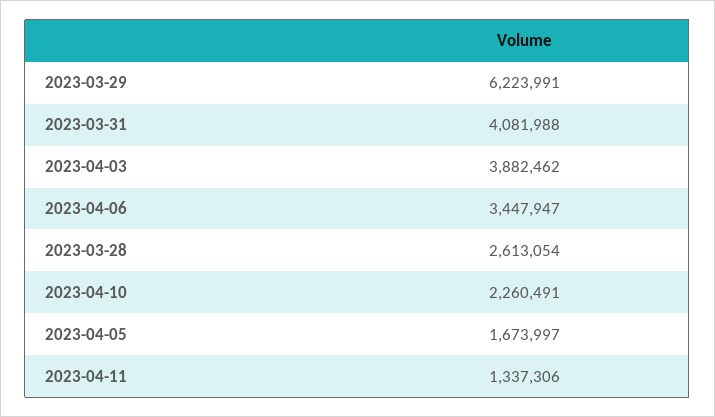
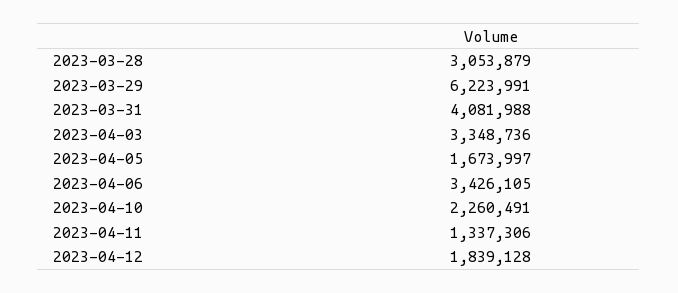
  {
    "2023-03-29": 6223991,
    "2023-03-31": 4081988,
-   "2023-04-03": 3882462,
+   "2023-04-03": 3348736,
-   "2023-04-06": 3447947,
+   "2023-04-06": 3426105,
-   "2023-03-28": 2613054,
+   "2023-03-28": 3053879,
    "2023-04-10": 2260491,
    "2023-04-05": 1673997,
-   "2023-04-11": 1337306
+   "2023-04-11": 1337306,
+   "2023-04-12": 1839128
  }

